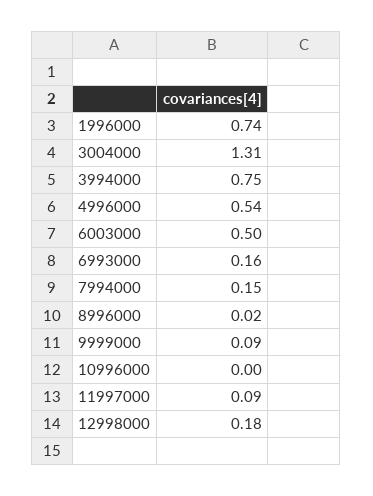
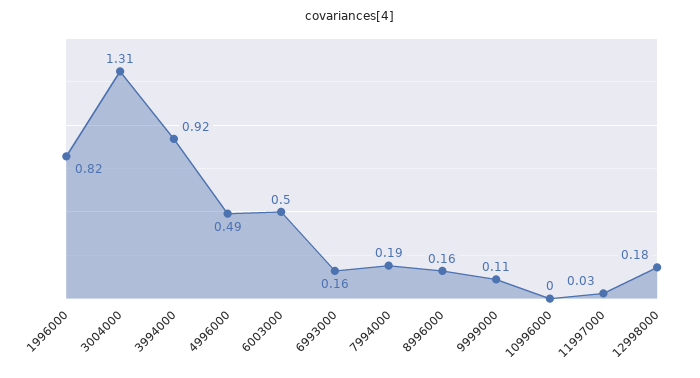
  {
-   "1996000": 0.74,
+   "1996000": 0.82,
    "3004000": 1.31,
-   "3994000": 0.75,
+   "3994000": 0.92,
-   "4996000": 0.54,
+   "4996000": 0.49,
    "6003000": 0.5,
    "6993000": 0.16,
-   "7994000": 0.15,
+   "7994000": 0.19,
-   "8996000": 0.02,
+   "8996000": 0.16,
-   "9999000": 0.09,
+   "9999000": 0.11,
    "10996000": 0,
-   "11997000": 0.09,
+   "11997000": 0.03,
    "12998000": 0.18
  }

